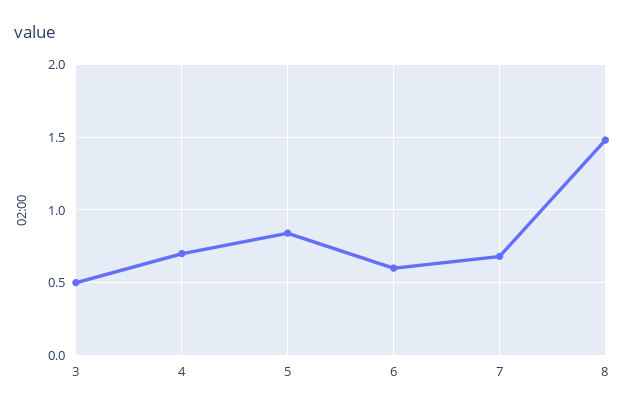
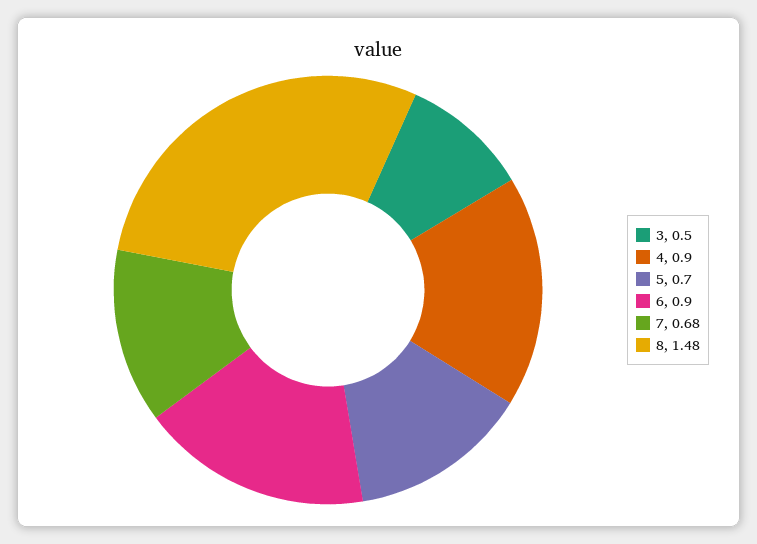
  {
    "3": 0.5,
-   "4": 0.7,
+   "4": 0.9,
-   "5": 0.85,
+   "5": 0.7,
-   "6": 0.6,
+   "6": 0.9,
    "7": 0.68,
    "8": 1.48
  }

